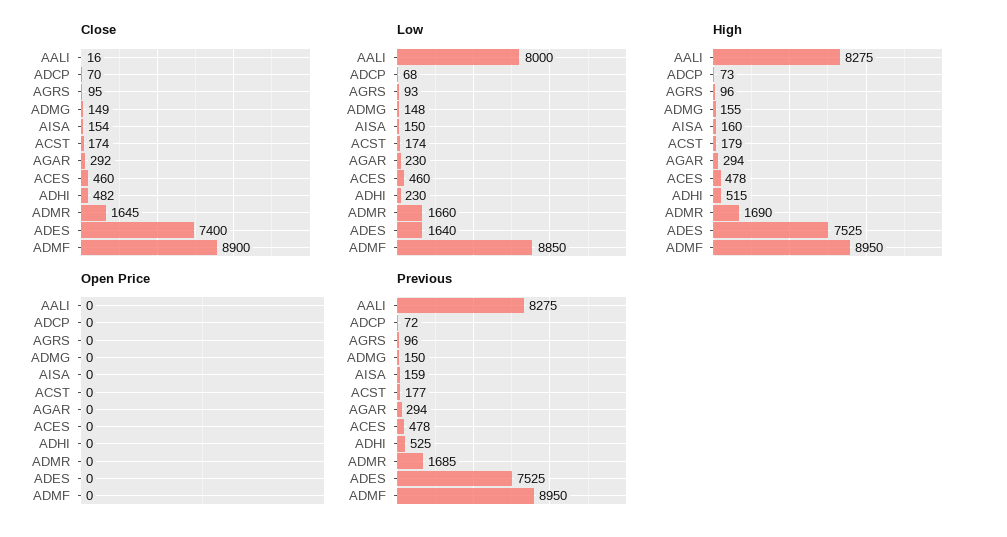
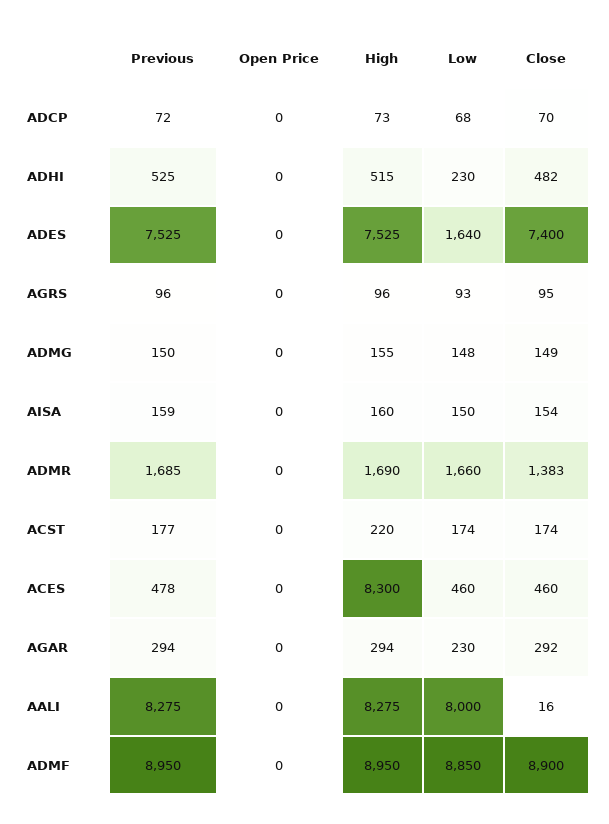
  {
    "Close": {
      "AALI": 16,
      "ADCP": 70,
      "AGRS": 95,
      "ADMG": 149,
      "AISA": 154,
      "ACST": 174,
      "AGAR": 292,
      "ACES": 460,
      "ADHI": 482,
-     "ADMR": 1645,
+     "ADMR": 1383,
      "ADES": 7400,
      "ADMF": 8900
    },
    "Low": {
      "AALI": 8000,
      "ADCP": 68,
      "AGRS": 93,
      "ADMG": 148,
      "AISA": 150,
      "ACST": 174,
      "AGAR": 230,
      "ACES": 460,
      "ADHI": 230,
      "ADMR": 1660,
      "ADES": 1640,
      "ADMF": 8850
    },
    "High": {
      "AALI": 8275,
      "ADCP": 73,
      "AGRS": 96,
      "ADMG": 155,
      "AISA": 160,
-     "ACST": 179,
+     "ACST": 220,
      "AGAR": 294,
-     "ACES": 478,
+     "ACES": 8300,
      "ADHI": 515,
      "ADMR": 1690,
      "ADES": 7525,
      "ADMF": 8950
    },
    "Open Price": {
      "AALI": 0,
      "ADCP": 0,
      "AGRS": 0,
      "ADMG": 0,
      "AISA": 0,
      "ACST": 0,
      "AGAR": 0,
      "ACES": 0,
      "ADHI": 0,
      "ADMR": 0,
      "ADES": 0,
      "ADMF": 0
    },
    "Previous": {
      "AALI": 8275,
      "ADCP": 72,
      "AGRS": 96,
      "ADMG": 150,
      "AISA": 159,
      "ACST": 177,
      "AGAR": 294,
      "ACES": 478,
      "ADHI": 525,
      "ADMR": 1685,
      "ADES": 7525,
      "ADMF": 8950
    }
  }

